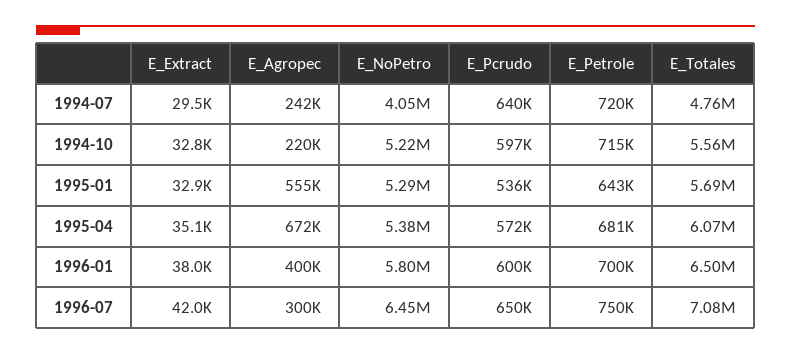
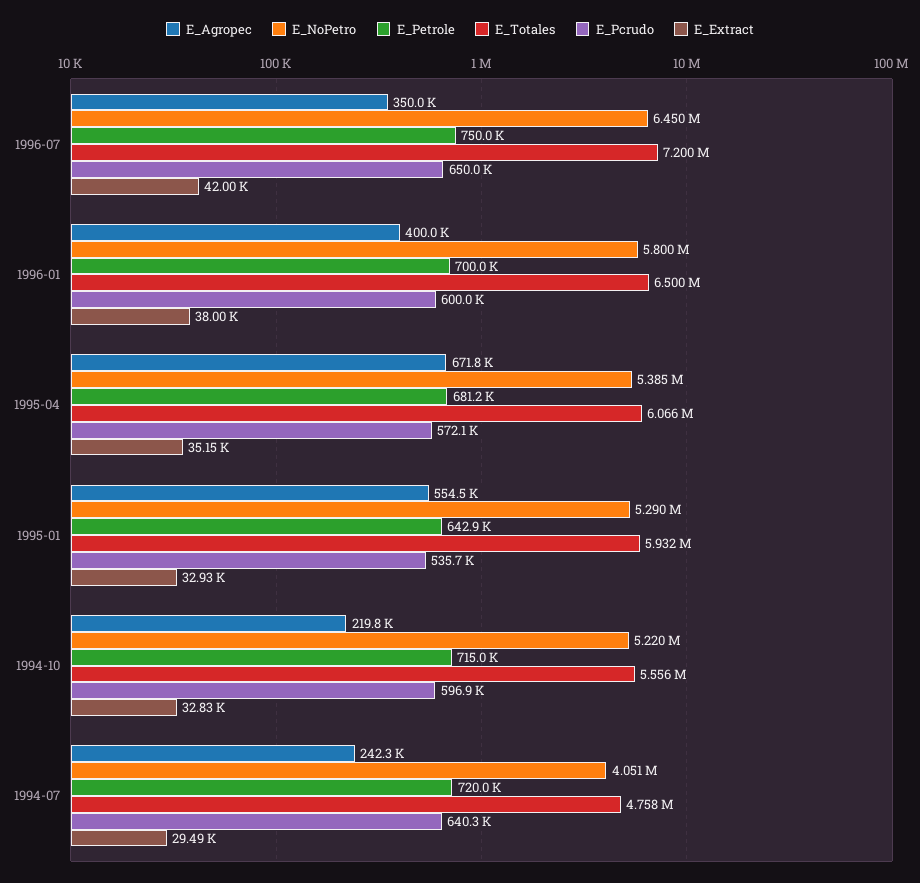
  {
    "E_Extract": {
      "1994-07": 29490,
      "1994-10": 32830,
      "1995-01": 32930,
      "1995-04": 35150,
      "1996-01": 38000,
      "1996-07": 42000
    },
    "E_Agropec": {
      "1994-07": 242300,
      "1994-10": 219800,
      "1995-01": 554500,
      "1995-04": 671800,
      "1996-01": 400000,
-     "1996-07": 300000
+     "1996-07": 350000
    },
    "E_NoPetro": {
      "1994-07": 4051000,
      "1994-10": 5220000,
      "1995-01": 5290000,
      "1995-04": 5385000,
      "1996-01": 5800000,
      "1996-07": 6450000
    },
    "E_Pcrudo": {
      "1994-07": 640300,
      "1994-10": 596900,
      "1995-01": 535700,
      "1995-04": 572100,
      "1996-01": 600000,
      "1996-07": 650000
    },
    "E_Petrole": {
      "1994-07": 720000,
      "1994-10": 715000,
      "1995-01": 642900,
      "1995-04": 681200,
      "1996-01": 700000,
      "1996-07": 750000
    },
    "E_Totales": {
      "1994-07": 4758000,
      "1994-10": 5556000,
-     "1995-01": 5690000,
+     "1995-01": 5932000,
      "1995-04": 6066000,
      "1996-01": 6500000,
-     "1996-07": 7080000
+     "1996-07": 7200000
    }
  }

